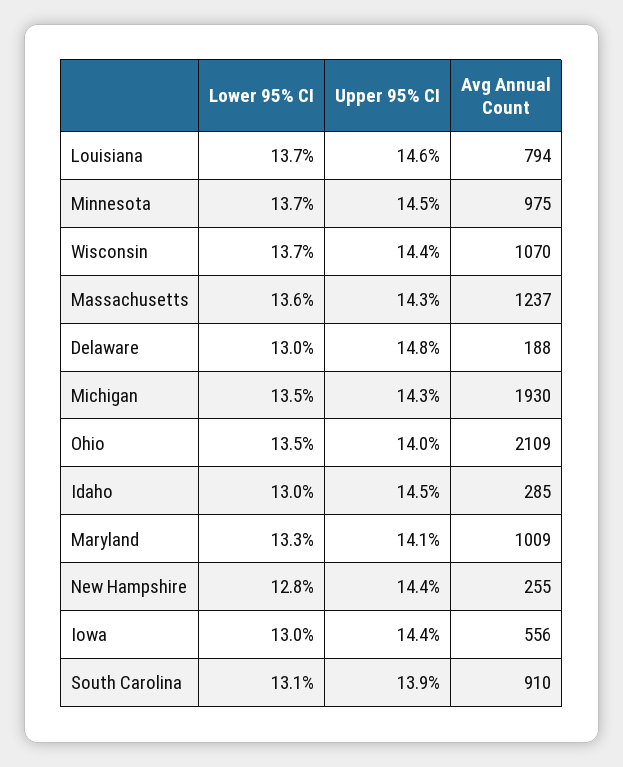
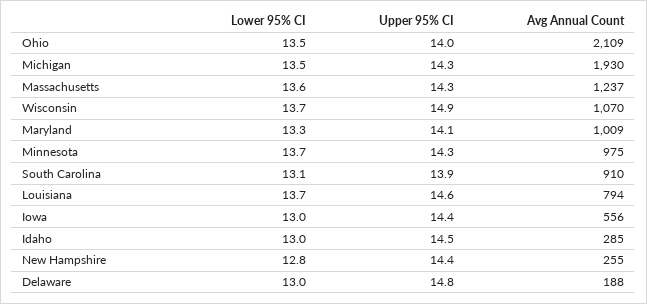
  {
    "Lower 95% CI": {
      "Louisiana": 13.7,
      "Minnesota": 13.7,
      "Wisconsin": 13.7,
      "Massachusetts": 13.6,
      "Delaware": 13,
      "Michigan": 13.5,
      "Ohio": 13.5,
      "Idaho": 13,
      "Maryland": 13.3,
      "New Hampshire": 12.8,
      "Iowa": 13,
      "South Carolina": 13.1
    },
    "Upper 95% CI": {
      "Louisiana": 14.6,
-     "Minnesota": 14.5,
+     "Minnesota": 14.3,
-     "Wisconsin": 14.4,
+     "Wisconsin": 14.9,
      "Massachusetts": 14.3,
      "Delaware": 14.8,
      "Michigan": 14.3,
      "Ohio": 14,
      "Idaho": 14.5,
      "Maryland": 14.1,
      "New Hampshire": 14.4,
      "Iowa": 14.4,
      "South Carolina": 13.9
    },
    "Avg Annual Count": {
      "Louisiana": 794,
      "Minnesota": 975,
      "Wisconsin": 1070,
      "Massachusetts": 1237,
      "Delaware": 188,
      "Michigan": 1930,
      "Ohio": 2109,
      "Idaho": 285,
      "Maryland": 1009,
      "New Hampshire": 255,
      "Iowa": 556,
      "South Carolina": 910
    }
  }

